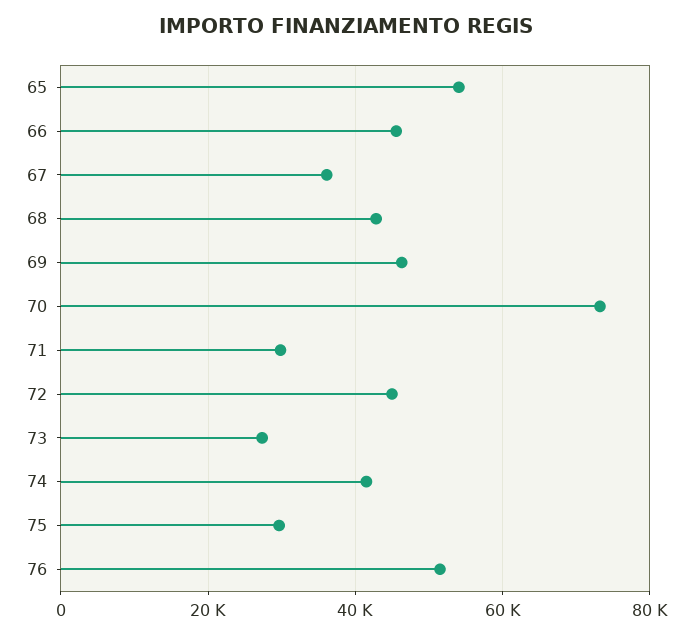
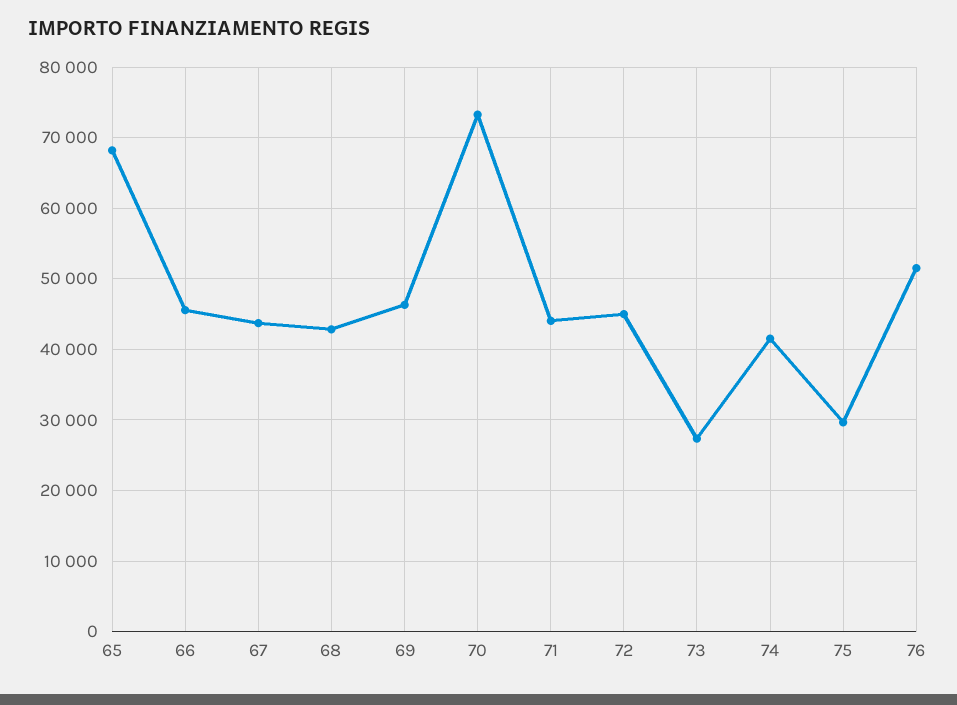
  {
-   "65": 54000,
+   "65": 68000,
    "66": 46000,
-   "67": 36000,
+   "67": 44000,
    "68": 43000,
    "69": 46000,
    "70": 73000,
-   "71": 30000,
+   "71": 44000,
    "72": 45000,
    "73": 27000,
    "74": 41000,
    "75": 30000,
    "76": 52000
  }

